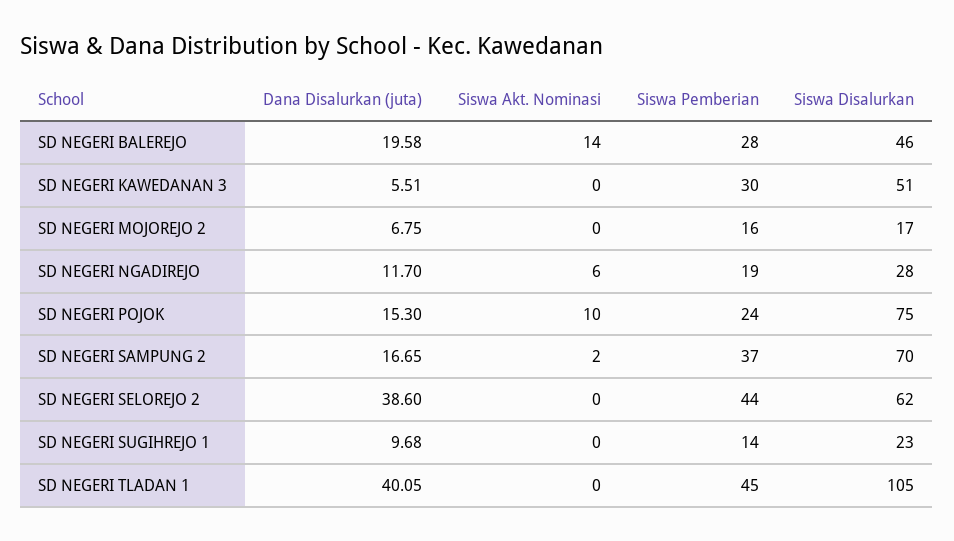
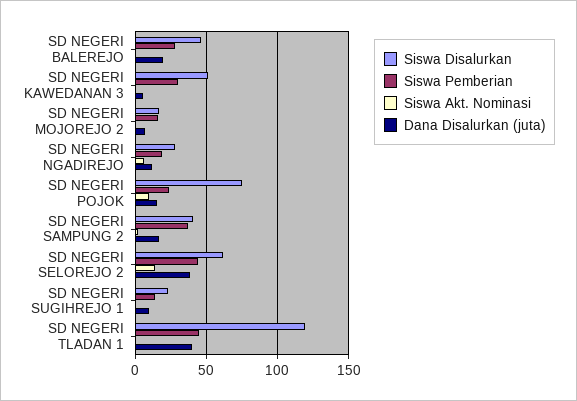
  {
    "Dana Disalurkan (juta)": {
      "SD NEGERI BALEREJO": 19.58,
      "SD NEGERI KAWEDANAN 3": 5.51,
      "SD NEGERI MOJOREJO 2": 6.75,
      "SD NEGERI NGADIREJO": 11.7,
      "SD NEGERI POJOK": 15.3,
      "SD NEGERI SAMPUNG 2": 16.65,
      "SD NEGERI SELOREJO 2": 38.6,
      "SD NEGERI SUGIHREJO 1": 9.68,
      "SD NEGERI TLADAN 1": 40.05
    },
    "Siswa Akt. Nominasi": {
-     "SD NEGERI BALEREJO": 14,
+     "SD NEGERI BALEREJO": 0,
      "SD NEGERI KAWEDANAN 3": 0,
      "SD NEGERI MOJOREJO 2": 0,
      "SD NEGERI NGADIREJO": 6,
      "SD NEGERI POJOK": 10,
      "SD NEGERI SAMPUNG 2": 2,
-     "SD NEGERI SELOREJO 2": 0,
+     "SD NEGERI SELOREJO 2": 15,
      "SD NEGERI SUGIHREJO 1": 0,
      "SD NEGERI TLADAN 1": 0
    },
    "Siswa Pemberian": {
      "SD NEGERI BALEREJO": 28,
      "SD NEGERI KAWEDANAN 3": 30,
      "SD NEGERI MOJOREJO 2": 16,
      "SD NEGERI NGADIREJO": 19,
      "SD NEGERI POJOK": 24,
      "SD NEGERI SAMPUNG 2": 37,
      "SD NEGERI SELOREJO 2": 44,
      "SD NEGERI SUGIHREJO 1": 14,
      "SD NEGERI TLADAN 1": 45
    },
    "Siswa Disalurkan": {
      "SD NEGERI BALEREJO": 46,
      "SD NEGERI KAWEDANAN 3": 51,
      "SD NEGERI MOJOREJO 2": 17,
      "SD NEGERI NGADIREJO": 28,
      "SD NEGERI POJOK": 75,
-     "SD NEGERI SAMPUNG 2": 70,
+     "SD NEGERI SAMPUNG 2": 40,
      "SD NEGERI SELOREJO 2": 62,
      "SD NEGERI SUGIHREJO 1": 23,
-     "SD NEGERI TLADAN 1": 105
+     "SD NEGERI TLADAN 1": 120
    }
  }

